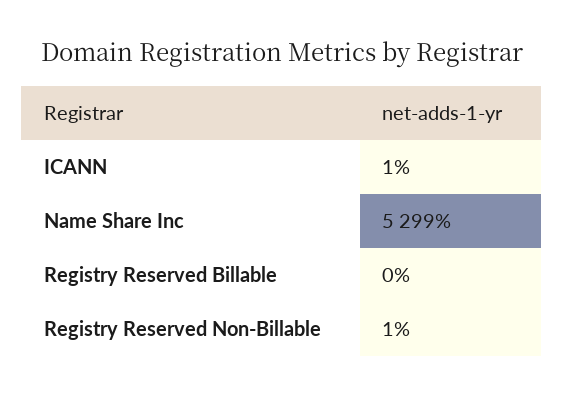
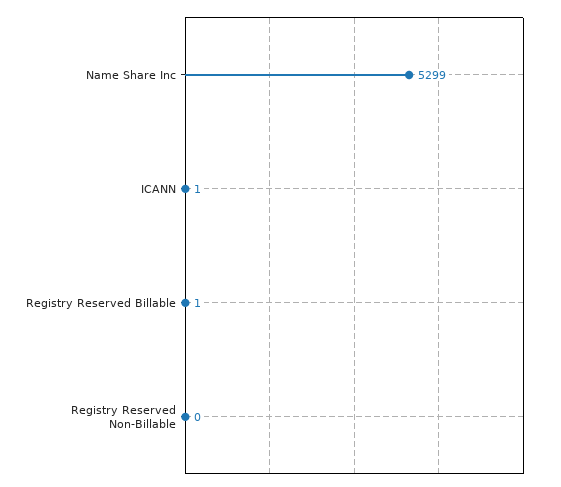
  {
    "ICANN": 1,
    "Name Share Inc": 5299,
-   "Registry Reserved Billable": 0,
+   "Registry Reserved Billable": 1,
-   "Registry Reserved Non-Billable": 1
+   "Registry Reserved Non-Billable": 0
  }

